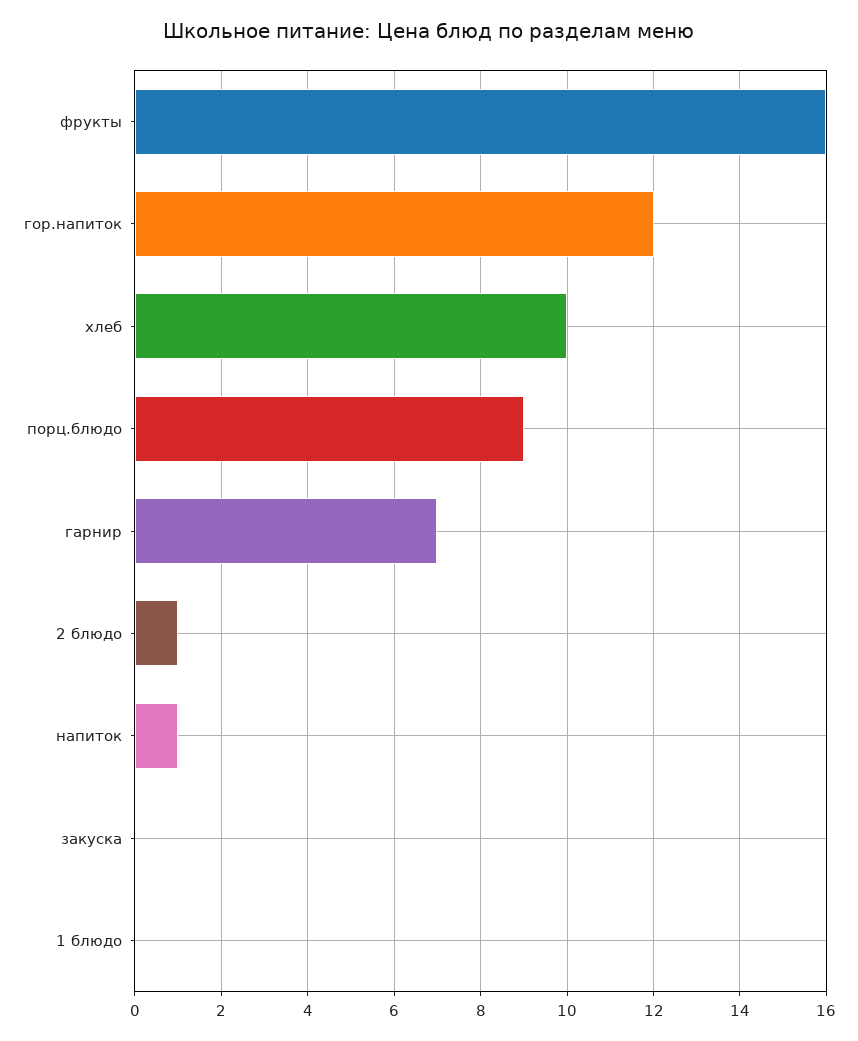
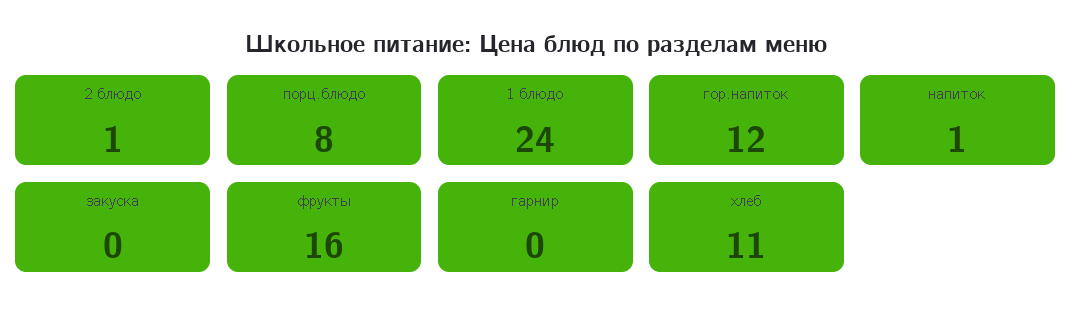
  {
    "фрукты": 16,
    "гор.напиток": 12,
-   "хлеб": 10,
+   "хлеб": 11,
-   "порц.блюдо": 9,
+   "порц.блюдо": 8,
-   "гарнир": 7,
+   "гарнир": 0,
    "2 блюдо": 1,
    "напиток": 1,
    "закуска": 0,
-   "1 блюдо": 0
+   "1 блюдо": 24
  }

